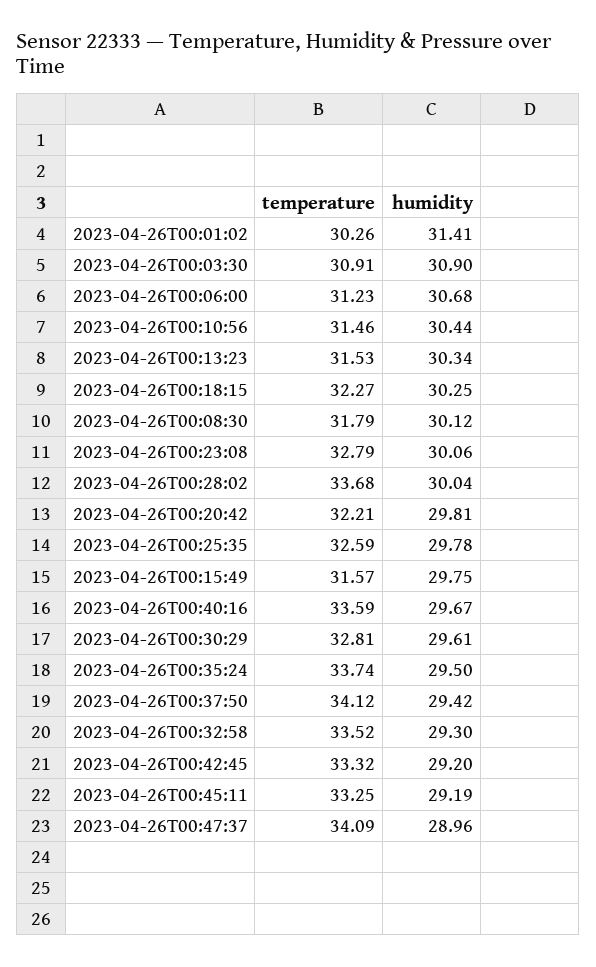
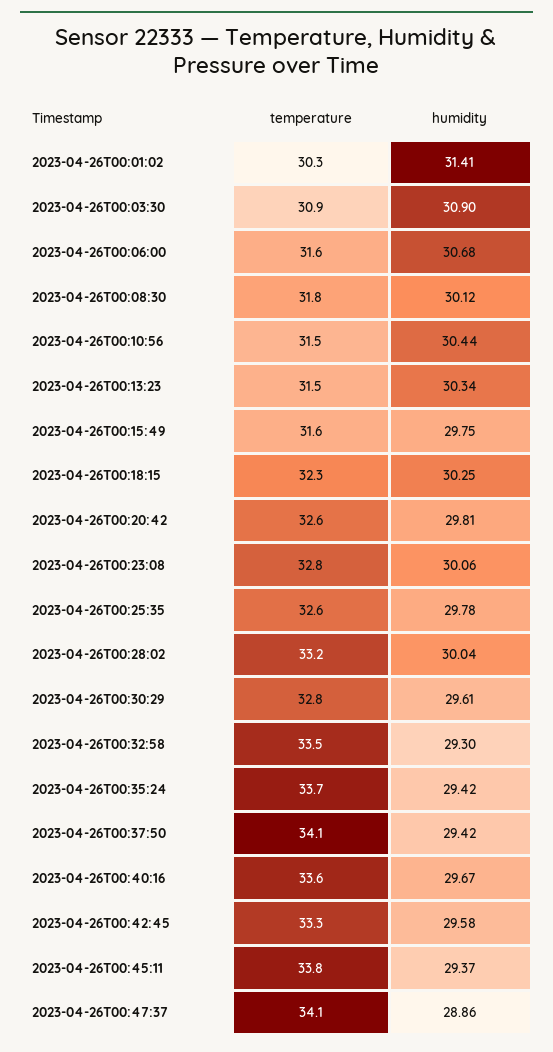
  {
    "temperature": {
      "2023-04-26T00:01:02": 30.26,
      "2023-04-26T00:03:30": 30.91,
-     "2023-04-26T00:06:00": 31.23,
+     "2023-04-26T00:06:00": 31.6,
      "2023-04-26T00:10:56": 31.46,
      "2023-04-26T00:13:23": 31.53,
      "2023-04-26T00:18:15": 32.27,
      "2023-04-26T00:08:30": 31.79,
      "2023-04-26T00:23:08": 32.79,
-     "2023-04-26T00:28:02": 33.68,
+     "2023-04-26T00:28:02": 33.2,
-     "2023-04-26T00:20:42": 32.21,
+     "2023-04-26T00:20:42": 32.6,
      "2023-04-26T00:25:35": 32.59,
      "2023-04-26T00:15:49": 31.57,
      "2023-04-26T00:40:16": 33.59,
      "2023-04-26T00:30:29": 32.81,
      "2023-04-26T00:35:24": 33.74,
      "2023-04-26T00:37:50": 34.12,
      "2023-04-26T00:32:58": 33.52,
      "2023-04-26T00:42:45": 33.32,
-     "2023-04-26T00:45:11": 33.25,
+     "2023-04-26T00:45:11": 33.8,
      "2023-04-26T00:47:37": 34.09
    },
    "humidity": {
      "2023-04-26T00:01:02": 31.41,
      "2023-04-26T00:03:30": 30.9,
      "2023-04-26T00:06:00": 30.68,
      "2023-04-26T00:10:56": 30.44,
      "2023-04-26T00:13:23": 30.34,
      "2023-04-26T00:18:15": 30.25,
      "2023-04-26T00:08:30": 30.12,
      "2023-04-26T00:23:08": 30.06,
      "2023-04-26T00:28:02": 30.04,
      "2023-04-26T00:20:42": 29.81,
      "2023-04-26T00:25:35": 29.78,
      "2023-04-26T00:15:49": 29.75,
      "2023-04-26T00:40:16": 29.67,
      "2023-04-26T00:30:29": 29.61,
-     "2023-04-26T00:35:24": 29.5,
+     "2023-04-26T00:35:24": 29.42,
      "2023-04-26T00:37:50": 29.42,
      "2023-04-26T00:32:58": 29.3,
-     "2023-04-26T00:42:45": 29.2,
+     "2023-04-26T00:42:45": 29.58,
-     "2023-04-26T00:45:11": 29.19,
+     "2023-04-26T00:45:11": 29.37,
-     "2023-04-26T00:47:37": 28.96
+     "2023-04-26T00:47:37": 28.86
    }
  }

